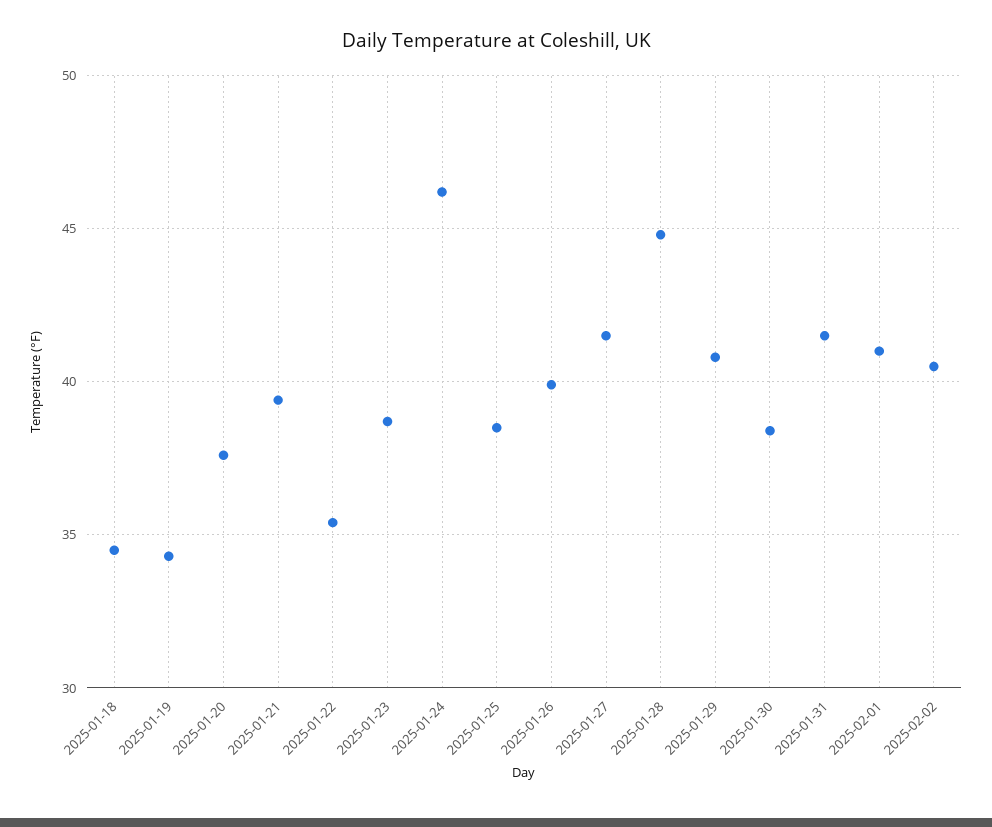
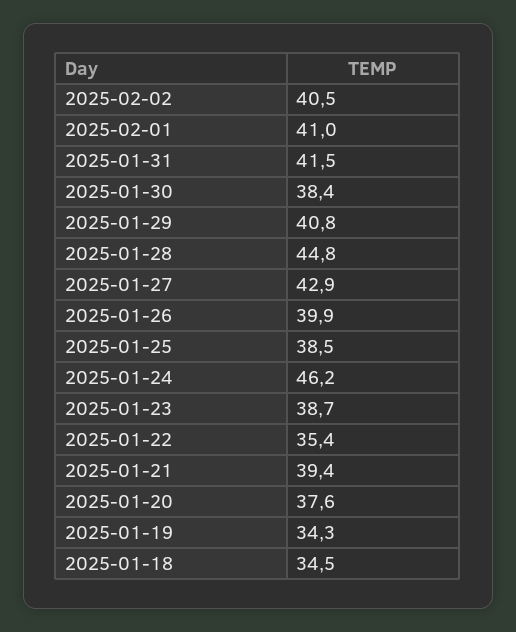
  {
    "2025-01-18": 34.5,
    "2025-01-19": 34.3,
    "2025-01-20": 37.6,
    "2025-01-21": 39.4,
    "2025-01-22": 35.4,
    "2025-01-23": 38.7,
    "2025-01-24": 46.2,
    "2025-01-25": 38.5,
    "2025-01-26": 39.9,
-   "2025-01-27": 41.5,
+   "2025-01-27": 42.9,
    "2025-01-28": 44.8,
    "2025-01-29": 40.8,
    "2025-01-30": 38.4,
    "2025-01-31": 41.5,
    "2025-02-01": 41,
    "2025-02-02": 40.5
  }

